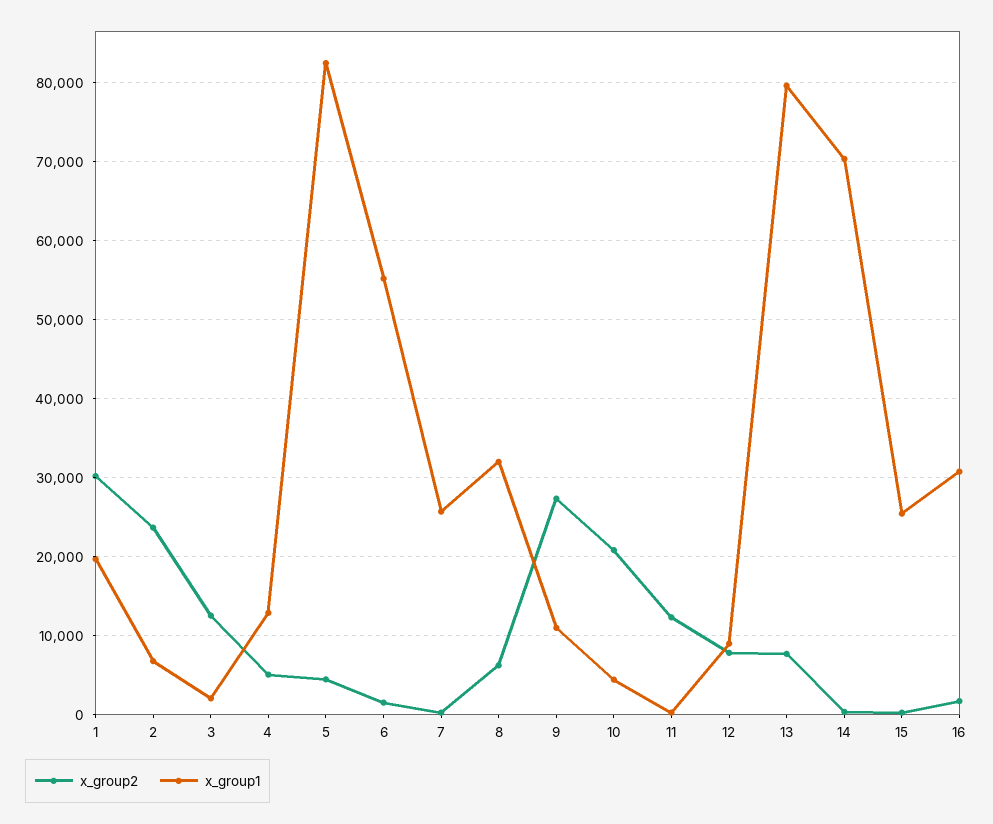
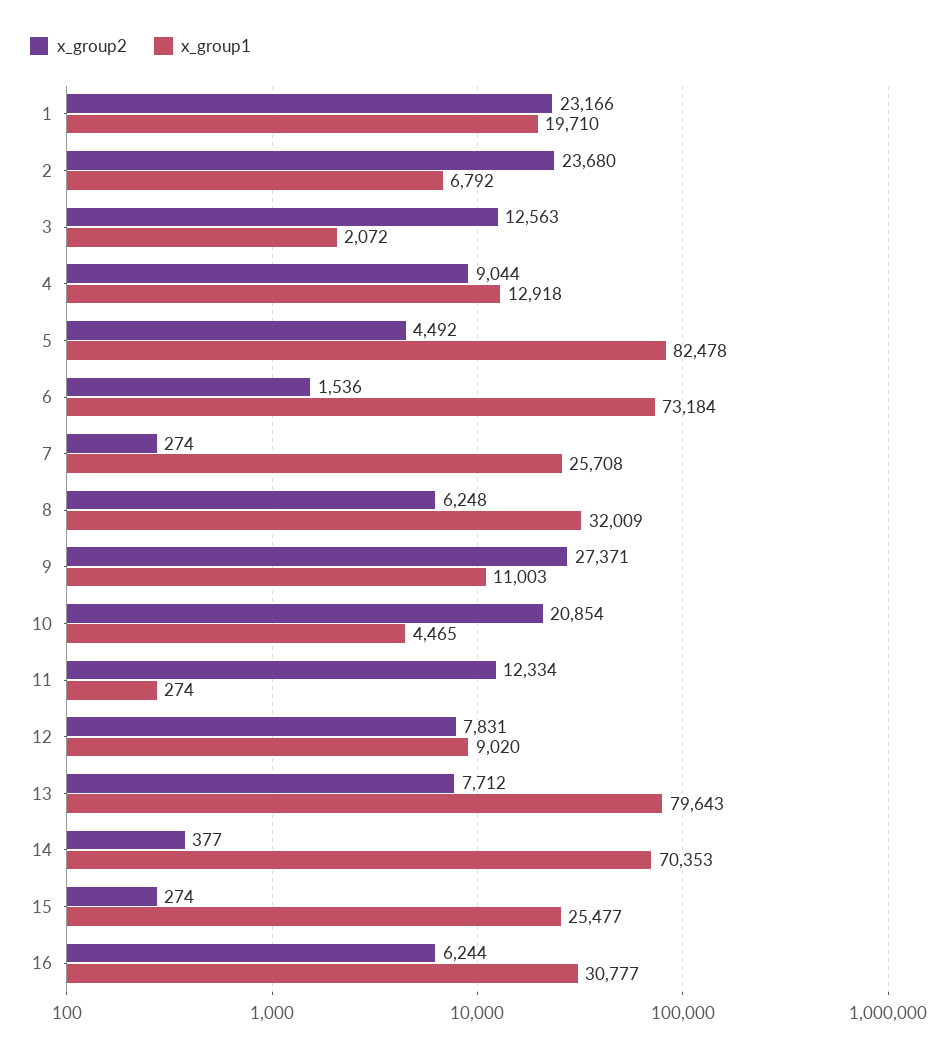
  {
    "x_group2": {
-     "1": 30000,
+     "1": 23166,
      "2": 23680,
      "3": 12563,
-     "4": 5000,
+     "4": 9044,
      "5": 4492,
      "6": 1536,
      "7": 274,
      "8": 6248,
      "9": 27371,
      "10": 20854,
      "11": 12334,
      "12": 7831,
      "13": 7712,
      "14": 377,
      "15": 274,
-     "16": 2000
+     "16": 6244
    },
    "x_group1": {
      "1": 19710,
      "2": 6792,
      "3": 2072,
      "4": 12918,
      "5": 82478,
-     "6": 55000,
+     "6": 73184,
      "7": 25708,
      "8": 32009,
      "9": 11003,
      "10": 4465,
      "11": 274,
      "12": 9020,
      "13": 79643,
      "14": 70353,
      "15": 25477,
      "16": 30777
    }
  }

